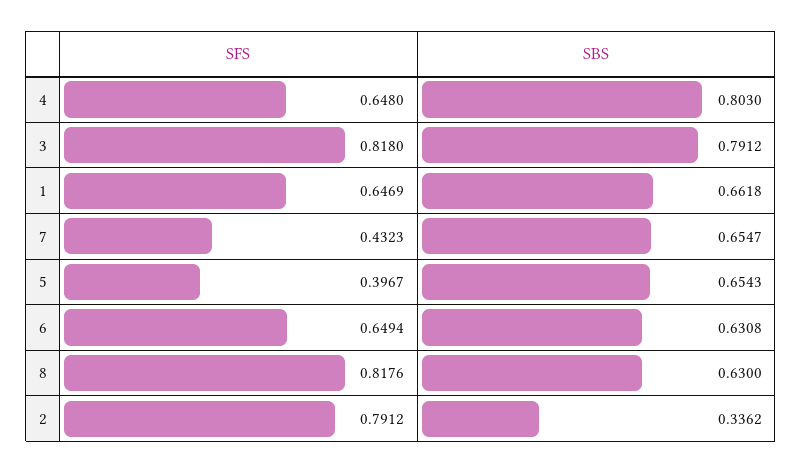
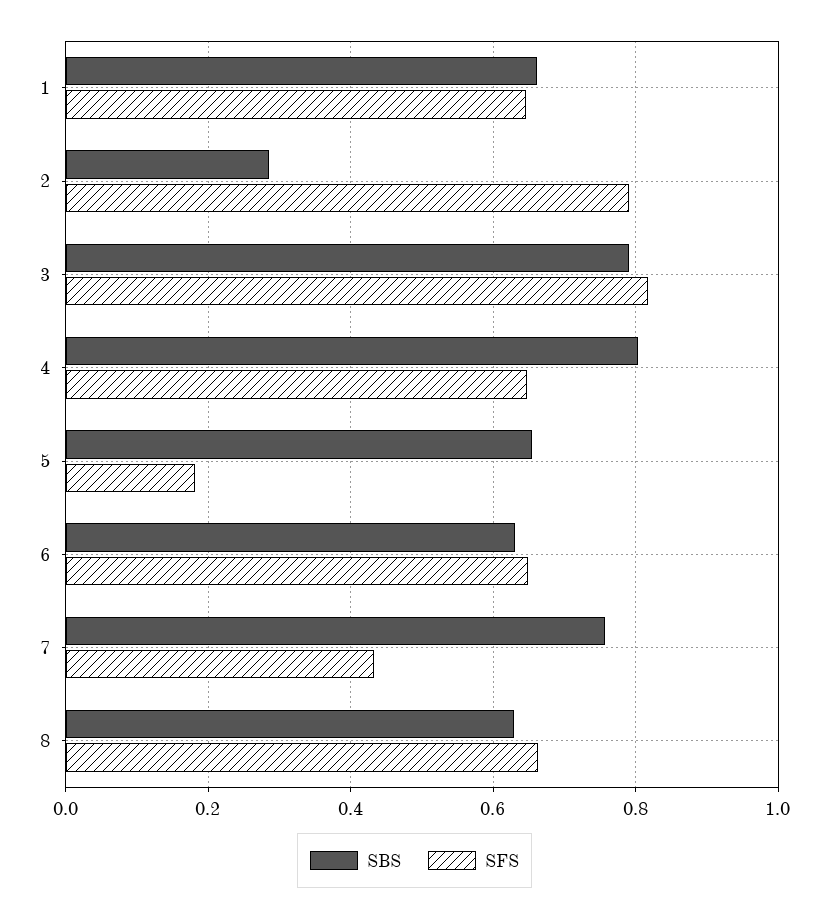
  {
    "SFS": {
      "4": 0.648,
      "3": 0.818,
      "1": 0.6469,
      "7": 0.4323,
-     "5": 0.3967,
+     "5": 0.18,
      "6": 0.6494,
-     "8": 0.8176,
+     "8": 0.66,
      "2": 0.7912
    },
    "SBS": {
      "4": 0.803,
      "3": 0.7912,
      "1": 0.6618,
-     "7": 0.6547,
+     "7": 0.76,
      "5": 0.6543,
      "6": 0.6308,
      "8": 0.63,
-     "2": 0.3362
+     "2": 0.28
    }
  }

